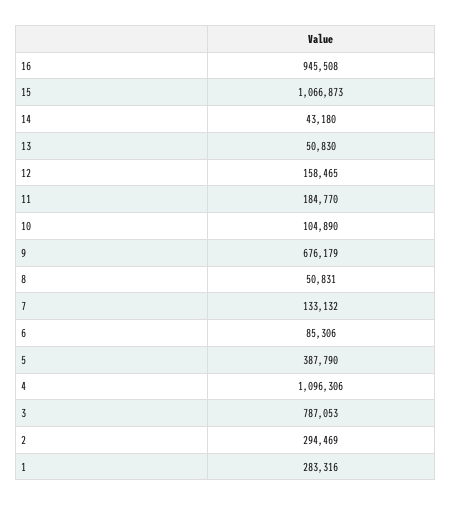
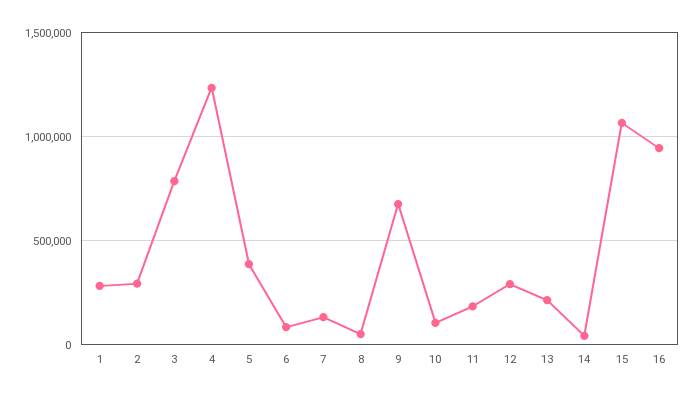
  {
    "16": 945508,
    "15": 1066873,
    "14": 43180,
-   "13": 50830,
+   "13": 200000,
-   "12": 158465,
+   "12": 300000,
    "11": 184770,
    "10": 104890,
    "9": 676179,
    "8": 50831,
    "7": 133132,
    "6": 85306,
    "5": 387790,
-   "4": 1096306,
+   "4": 1250000,
    "3": 787053,
    "2": 294469,
    "1": 283316
  }

